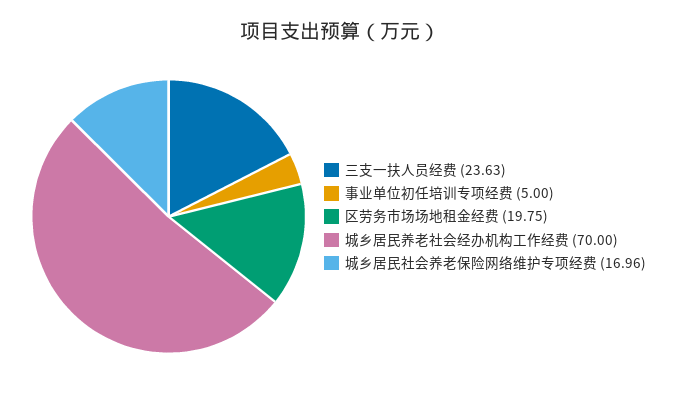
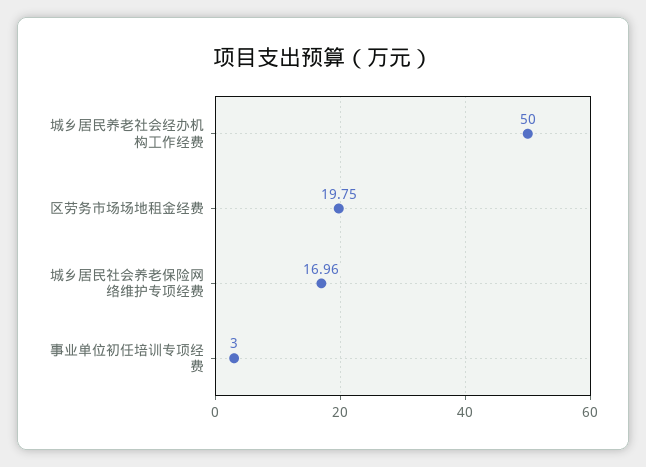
  {
-   "三支一扶人员经费": 23.63,
-   "事业单位初任培训专项经费": 5,
+   "事业单位初任培训专项经费": 3,
    "区劳务市场场地租金经费": 19.75,
-   "城乡居民养老社会经办机构工作经费": 70,
+   "城乡居民养老社会经办机构工作经费": 50,
    "城乡居民社会养老保险网络维护专项经费": 16.96
  }

